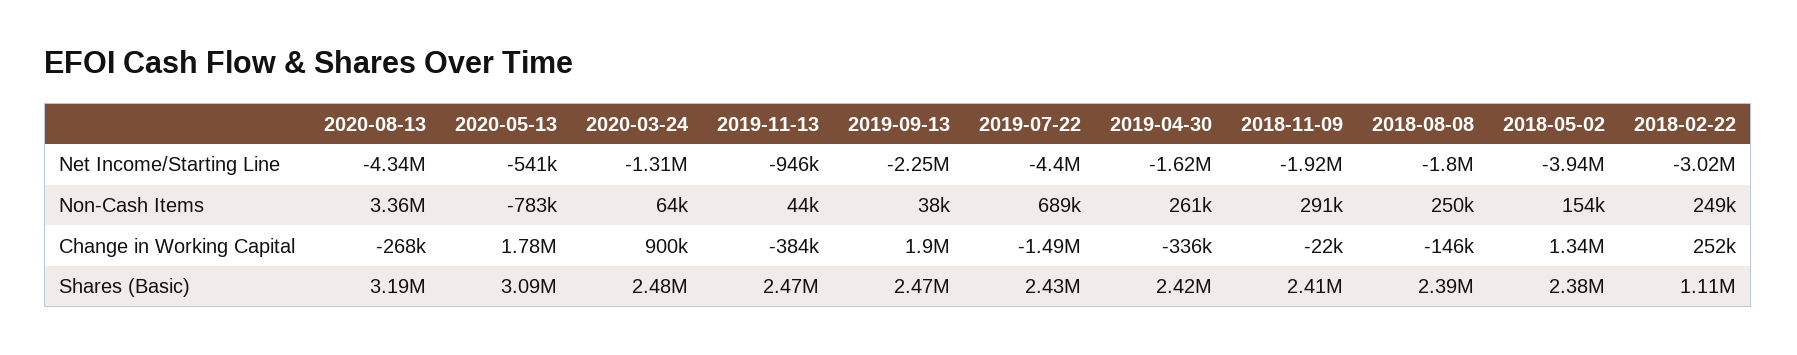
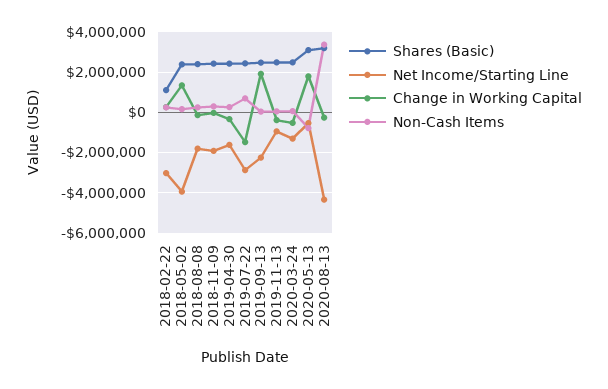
  {
    "Net Income/Starting Line": {
      "2020-08-13": -4340000,
      "2020-05-13": -541000,
      "2020-03-24": -1310000,
      "2019-11-13": -946000,
      "2019-09-13": -2250000,
-     "2019-07-22": -4400000,
+     "2019-07-22": -3000000,
      "2019-04-30": -1620000,
      "2018-11-09": -1920000,
      "2018-08-08": -1800000,
      "2018-05-02": -3940000,
      "2018-02-22": -3020000
    },
    "Non-Cash Items": {
      "2020-08-13": 3360000,
      "2020-05-13": -783000,
      "2020-03-24": 64000,
      "2019-11-13": 44000,
      "2019-09-13": 38000,
      "2019-07-22": 689000,
      "2019-04-30": 261000,
      "2018-11-09": 291000,
      "2018-08-08": 250000,
      "2018-05-02": 154000,
      "2018-02-22": 249000
    },
    "Change in Working Capital": {
      "2020-08-13": -268000,
      "2020-05-13": 1780000,
-     "2020-03-24": 900000,
+     "2020-03-24": -500000,
      "2019-11-13": -384000,
      "2019-09-13": 1900000,
      "2019-07-22": -1490000,
      "2019-04-30": -336000,
      "2018-11-09": -22000,
      "2018-08-08": -146000,
      "2018-05-02": 1340000,
      "2018-02-22": 252000
    },
    "Shares (Basic)": {
      "2020-08-13": 3190000,
      "2020-05-13": 3090000,
      "2020-03-24": 2480000,
      "2019-11-13": 2470000,
      "2019-09-13": 2470000,
      "2019-07-22": 2430000,
      "2019-04-30": 2420000,
      "2018-11-09": 2410000,
      "2018-08-08": 2390000,
      "2018-05-02": 2380000,
      "2018-02-22": 1110000
    }
  }

